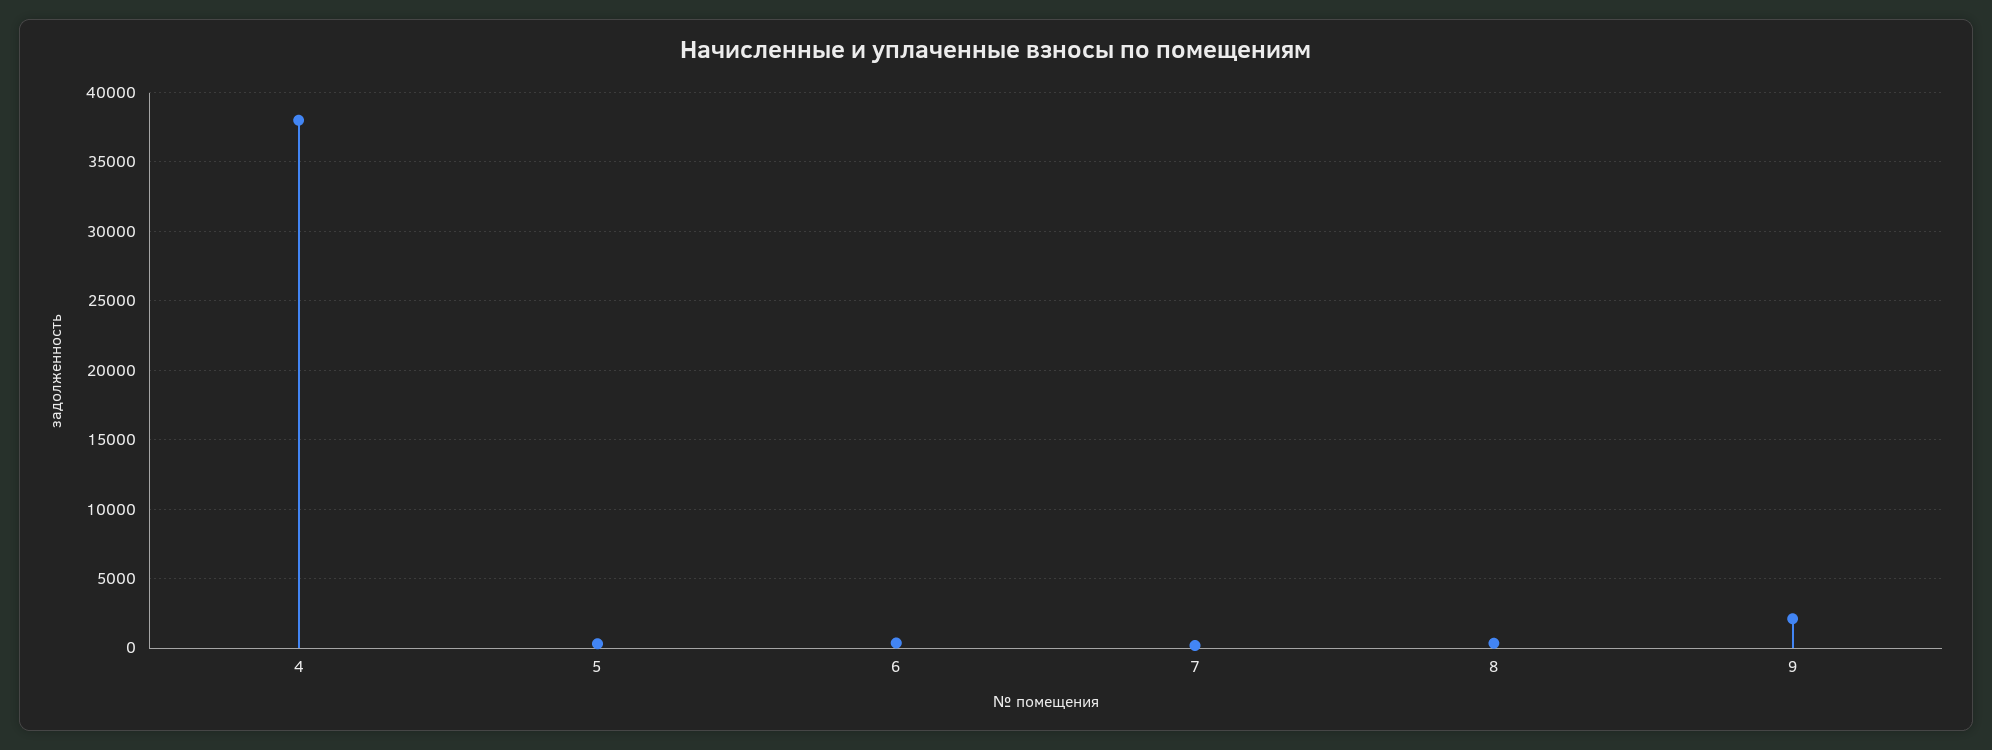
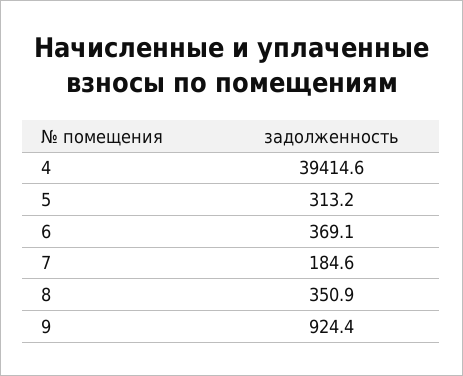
  {
-   "4": 38000,
+   "4": 39414.6,
    "5": 313.2,
    "6": 369.1,
    "7": 184.6,
    "8": 350.9,
-   "9": 2000
+   "9": 924.4
  }

